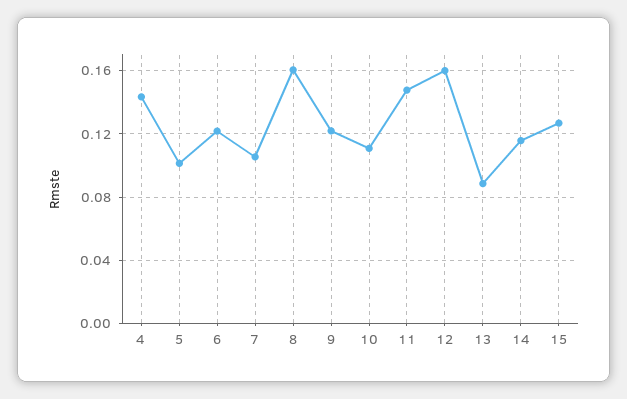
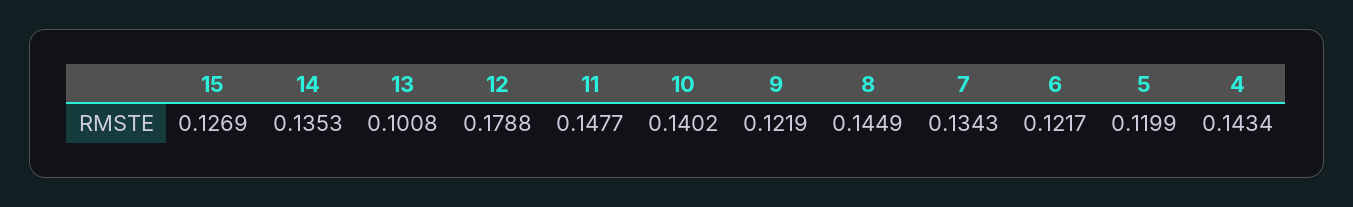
  {
    "4": 0.1434,
-   "5": 0.1,
+   "5": 0.1199,
    "6": 0.1217,
-   "7": 0.105,
+   "7": 0.1343,
-   "8": 0.16,
+   "8": 0.1449,
    "9": 0.1219,
-   "10": 0.11,
+   "10": 0.1402,
    "11": 0.1477,
-   "12": 0.16,
+   "12": 0.1788,
-   "13": 0.09,
+   "13": 0.1008,
-   "14": 0.115,
+   "14": 0.1353,
    "15": 0.1269
  }

